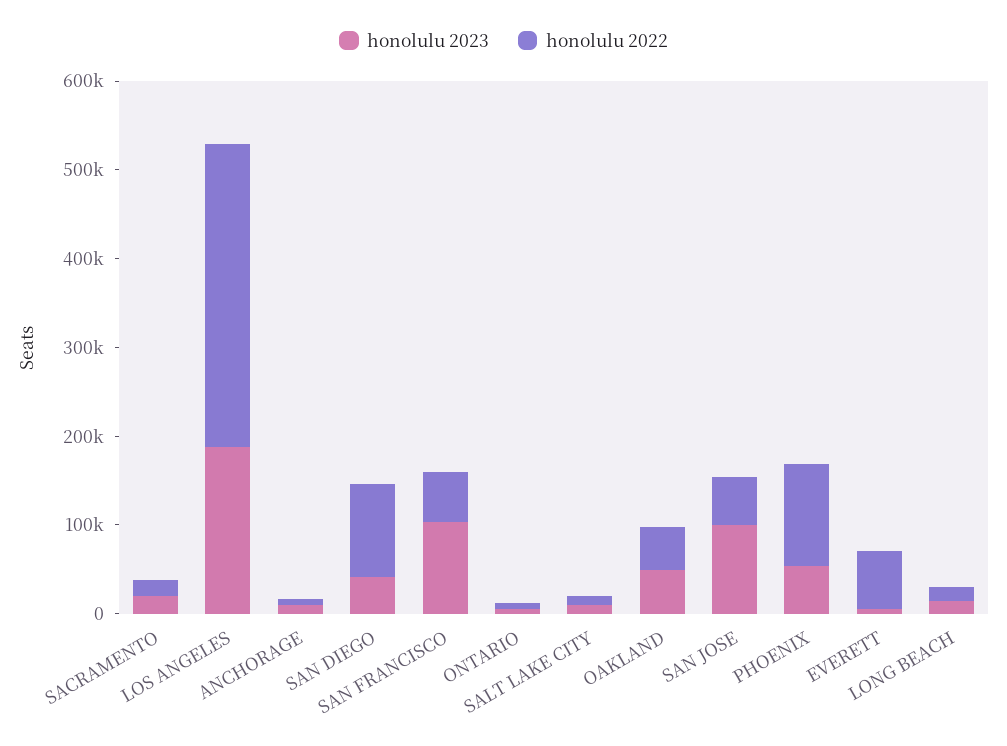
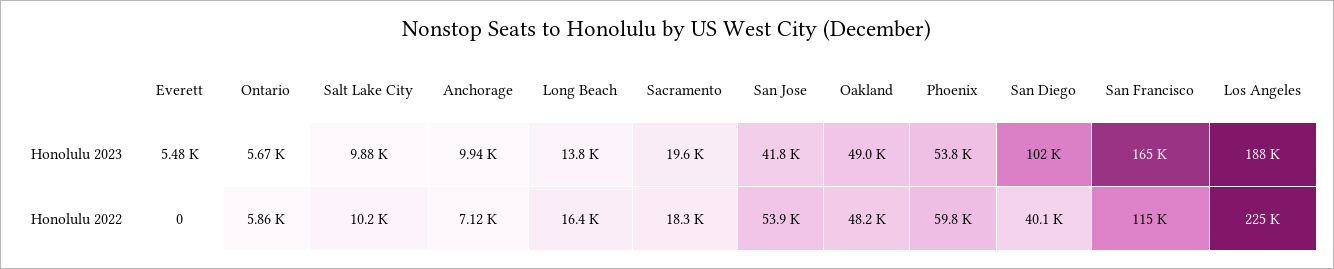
  {
    "honolulu 2023": {
      "SACRAMENTO": 19600,
      "LOS ANGELES": 188000,
      "ANCHORAGE": 9940,
-     "SAN DIEGO": 40000,
+     "SAN DIEGO": 102000,
-     "SAN FRANCISCO": 100000,
+     "SAN FRANCISCO": 165000,
      "ONTARIO": 5670,
      "SALT LAKE CITY": 9880,
      "OAKLAND": 49000,
-     "SAN JOSE": 100000,
+     "SAN JOSE": 41800,
      "PHOENIX": 53800,
      "EVERETT": 5480,
      "LONG BEACH": 13800
    },
    "honolulu 2022": {
      "SACRAMENTO": 18300,
-     "LOS ANGELES": 340000,
+     "LOS ANGELES": 225000,
      "ANCHORAGE": 7120,
-     "SAN DIEGO": 100000,
+     "SAN DIEGO": 40100,
-     "SAN FRANCISCO": 60000,
+     "SAN FRANCISCO": 115000,
      "ONTARIO": 5860,
      "SALT LAKE CITY": 10200,
      "OAKLAND": 48200,
      "SAN JOSE": 53900,
-     "PHOENIX": 120000,
+     "PHOENIX": 59800,
-     "EVERETT": 60000,
+     "EVERETT": 0,
      "LONG BEACH": 16400
    }
  }

